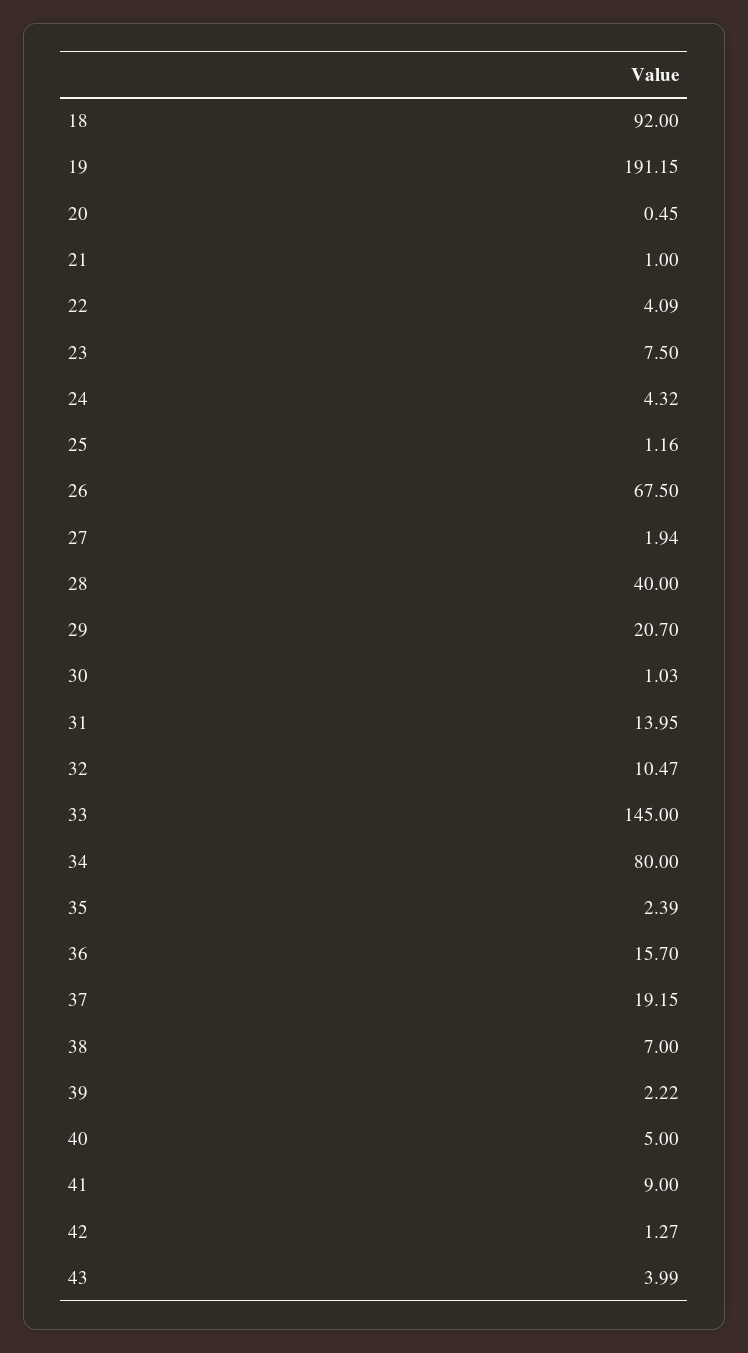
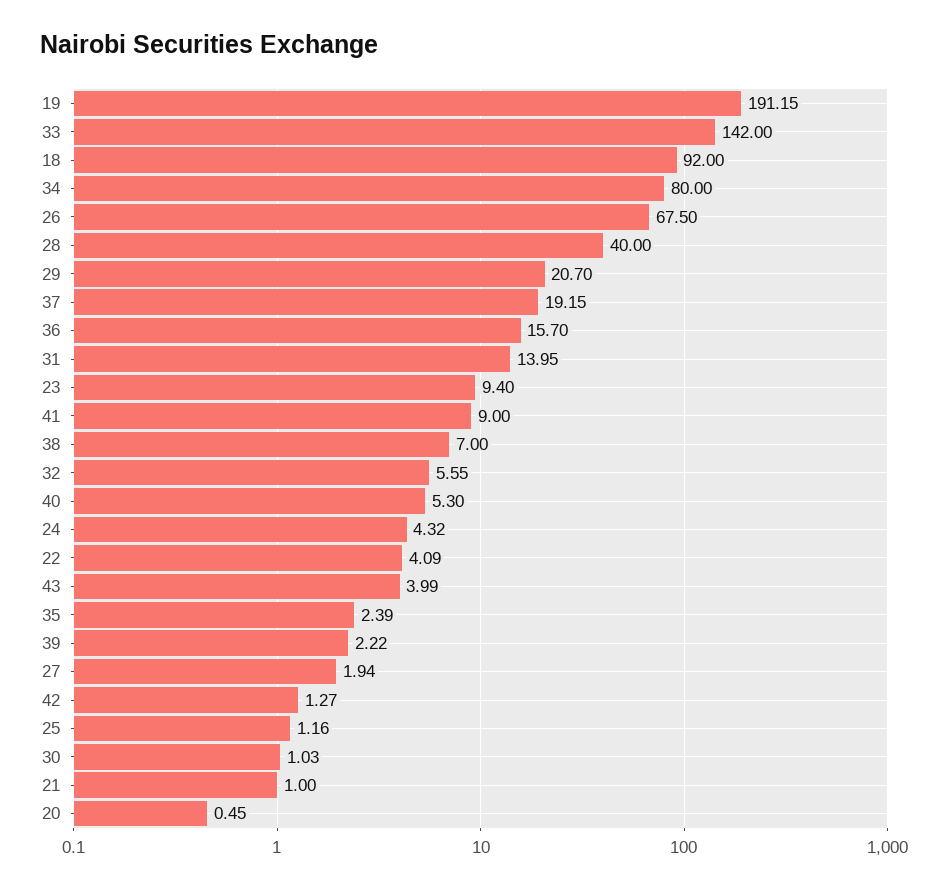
  {
    "18": 92,
    "19": 191.15,
    "20": 0.45,
    "21": 1,
    "22": 4.09,
-   "23": 7.5,
+   "23": 9.4,
    "24": 4.32,
    "25": 1.16,
    "26": 67.5,
    "27": 1.94,
    "28": 40,
    "29": 20.7,
    "30": 1.03,
    "31": 13.95,
-   "32": 10.47,
+   "32": 5.55,
-   "33": 145,
+   "33": 142,
    "34": 80,
    "35": 2.39,
    "36": 15.7,
    "37": 19.15,
    "38": 7,
    "39": 2.22,
-   "40": 5,
+   "40": 5.3,
    "41": 9,
    "42": 1.27,
    "43": 3.99
  }

